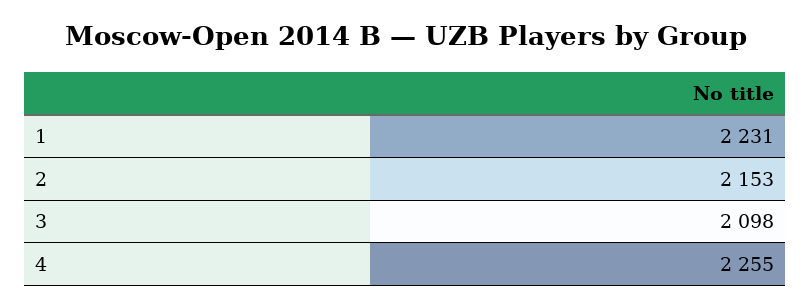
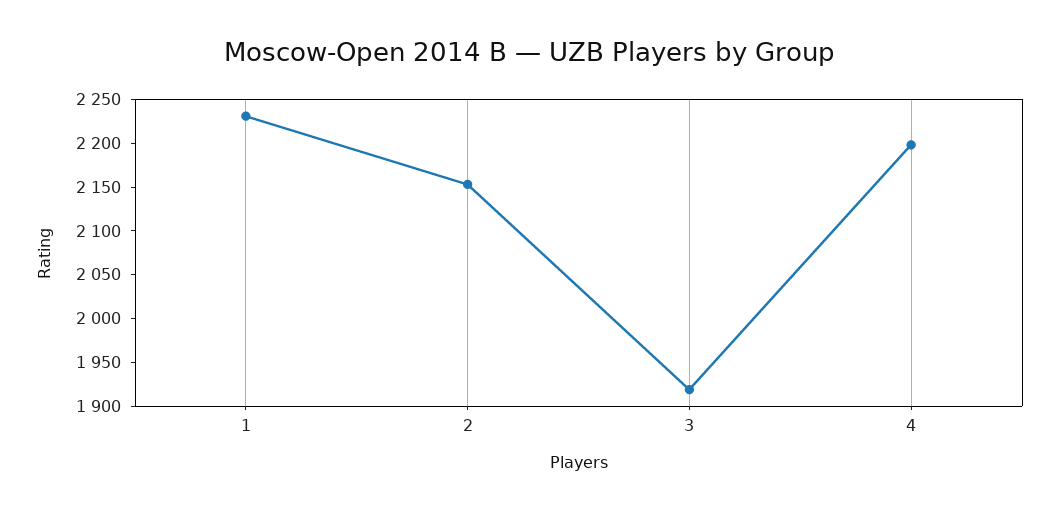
  {
    "1": 2231,
    "2": 2153,
-   "3": 2098,
+   "3": 1920,
-   "4": 2255
+   "4": 2200
  }

